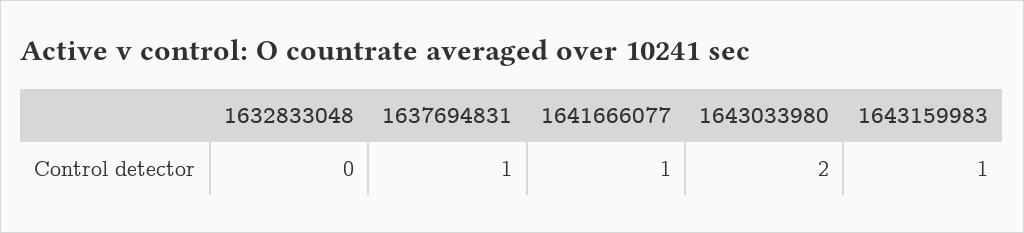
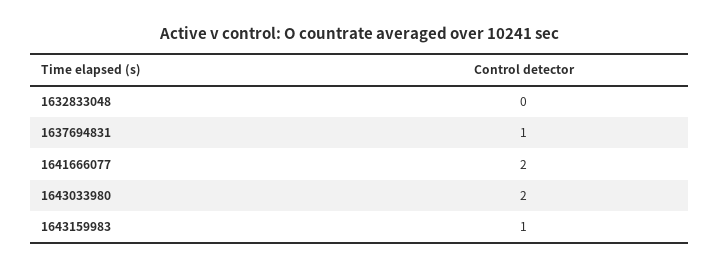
  {
    "1632833048": 0,
    "1637694831": 1,
-   "1641666077": 1,
+   "1641666077": 2,
    "1643033980": 2,
    "1643159983": 1
  }

